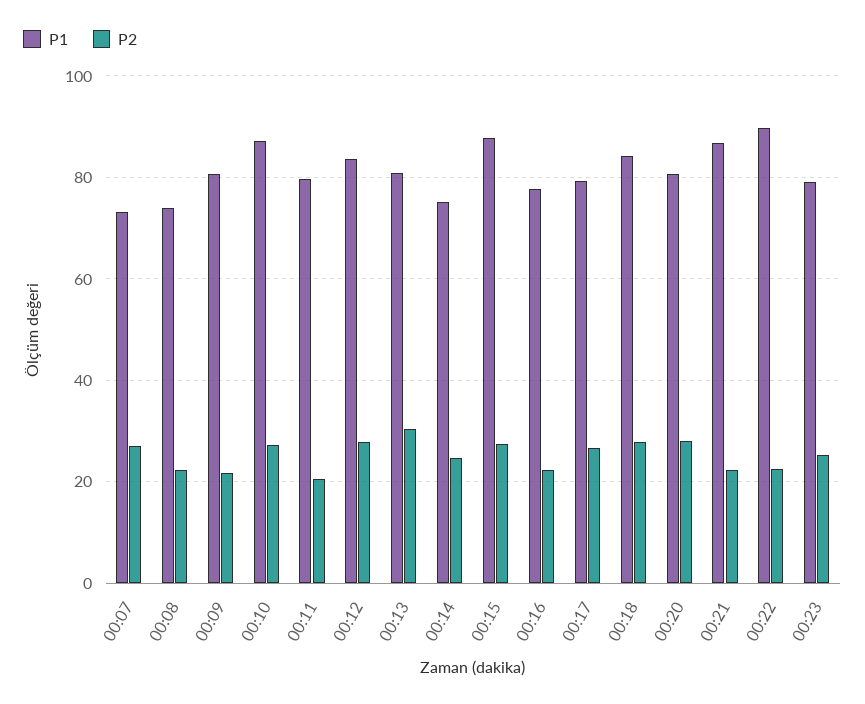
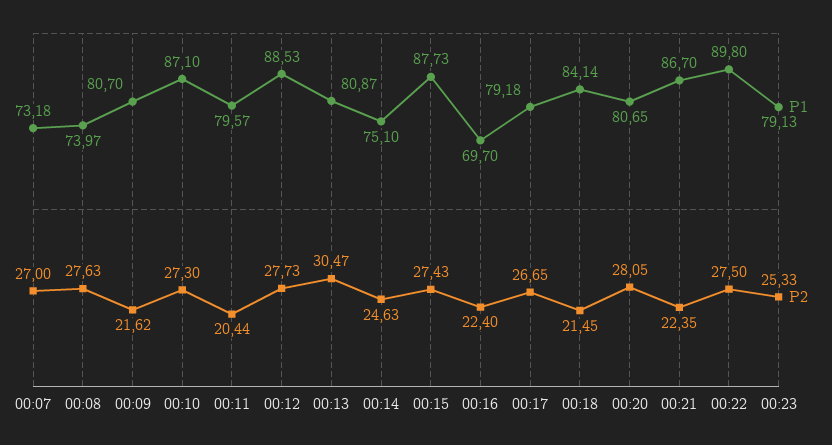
  {
    "P1": {
      "00:07": 73.18,
      "00:08": 73.97,
      "00:09": 80.7,
      "00:10": 87.1,
      "00:11": 79.57,
-     "00:12": 84,
+     "00:12": 88.53,
      "00:13": 80.87,
      "00:14": 75.1,
      "00:15": 87.73,
-     "00:16": 78,
+     "00:16": 69.7,
      "00:17": 79.18,
      "00:18": 84.14,
      "00:20": 80.65,
      "00:21": 86.7,
      "00:22": 89.8,
      "00:23": 79.13
    },
    "P2": {
      "00:07": 27,
-     "00:08": 22,
+     "00:08": 27.63,
      "00:09": 21.62,
      "00:10": 27.3,
      "00:11": 20.44,
      "00:12": 27.73,
      "00:13": 30.47,
      "00:14": 24.63,
      "00:15": 27.43,
      "00:16": 22.4,
      "00:17": 26.65,
-     "00:18": 28,
+     "00:18": 21.45,
      "00:20": 28.05,
      "00:21": 22.35,
-     "00:22": 22,
+     "00:22": 27.5,
      "00:23": 25.33
    }
  }

